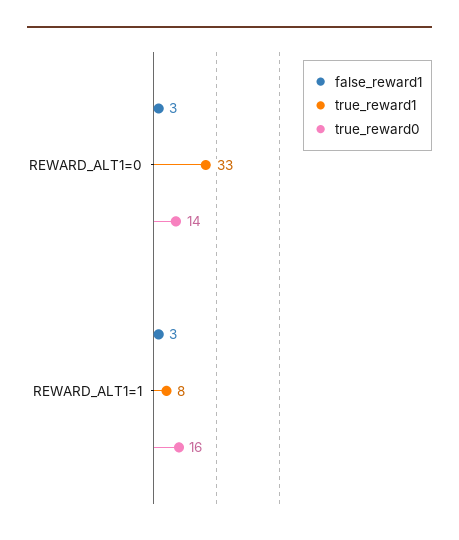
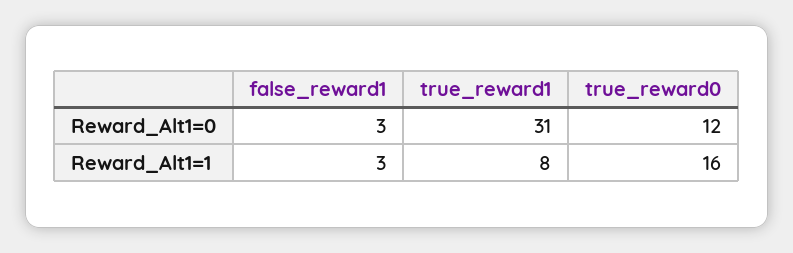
  {
    "false_reward1": {
      "REWARD_ALT1=0": 3,
      "REWARD_ALT1=1": 3
    },
    "true_reward1": {
-     "REWARD_ALT1=0": 33,
+     "REWARD_ALT1=0": 31,
      "REWARD_ALT1=1": 8
    },
    "true_reward0": {
-     "REWARD_ALT1=0": 14,
+     "REWARD_ALT1=0": 12,
      "REWARD_ALT1=1": 16
    }
  }

